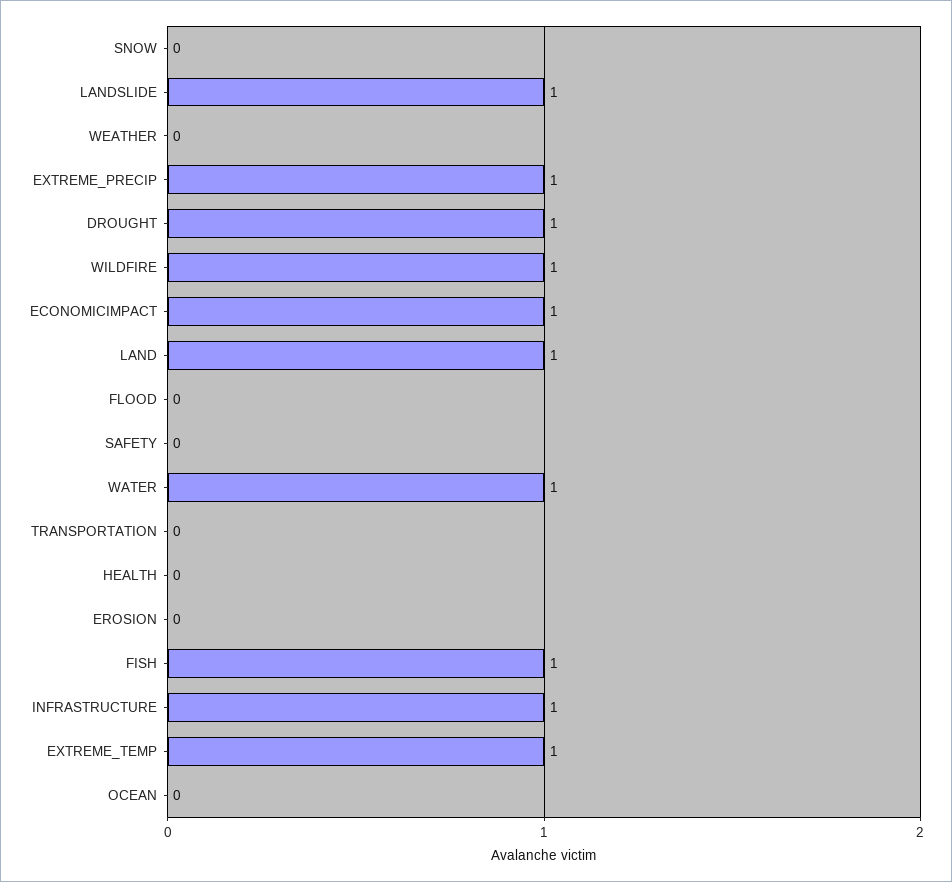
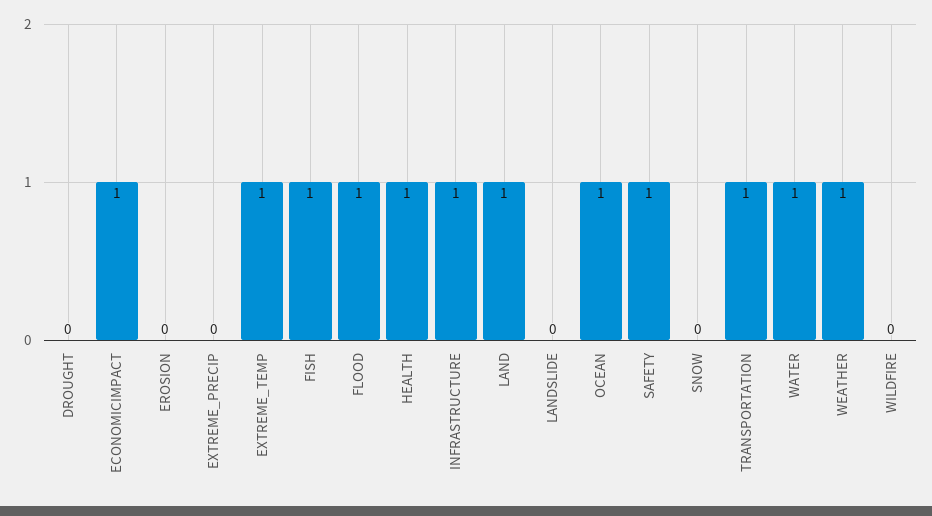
  {
    "SNOW": 0,
-   "LANDSLIDE": 1,
+   "LANDSLIDE": 0,
-   "WEATHER": 0,
+   "WEATHER": 1,
-   "EXTREME_PRECIP": 1,
+   "EXTREME_PRECIP": 0,
-   "DROUGHT": 1,
+   "DROUGHT": 0,
-   "WILDFIRE": 1,
+   "WILDFIRE": 0,
    "ECONOMICIMPACT": 1,
    "LAND": 1,
-   "FLOOD": 0,
+   "FLOOD": 1,
-   "SAFETY": 0,
+   "SAFETY": 1,
    "WATER": 1,
-   "TRANSPORTATION": 0,
+   "TRANSPORTATION": 1,
-   "HEALTH": 0,
+   "HEALTH": 1,
    "EROSION": 0,
    "FISH": 1,
    "INFRASTRUCTURE": 1,
    "EXTREME_TEMP": 1,
-   "OCEAN": 0
+   "OCEAN": 1
  }

